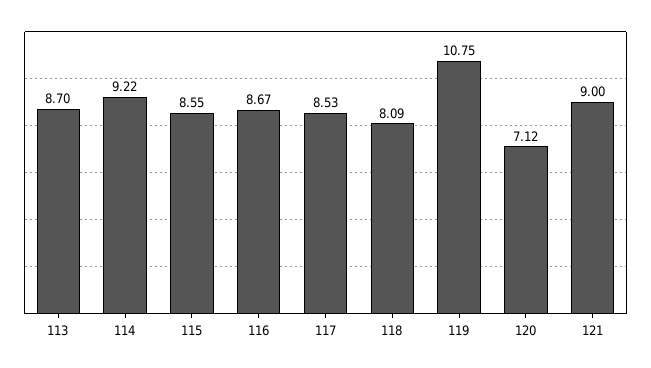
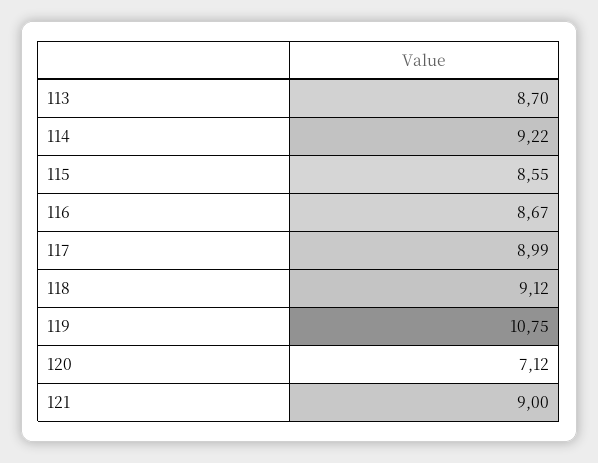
  {
    "113": 8.7,
    "114": 9.22,
    "115": 8.55,
    "116": 8.67,
-   "117": 8.53,
+   "117": 8.99,
-   "118": 8.09,
+   "118": 9.12,
    "119": 10.75,
    "120": 7.12,
    "121": 9
  }

